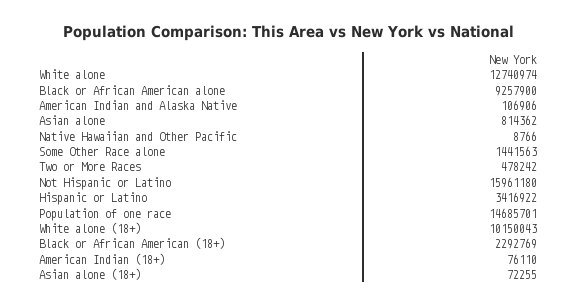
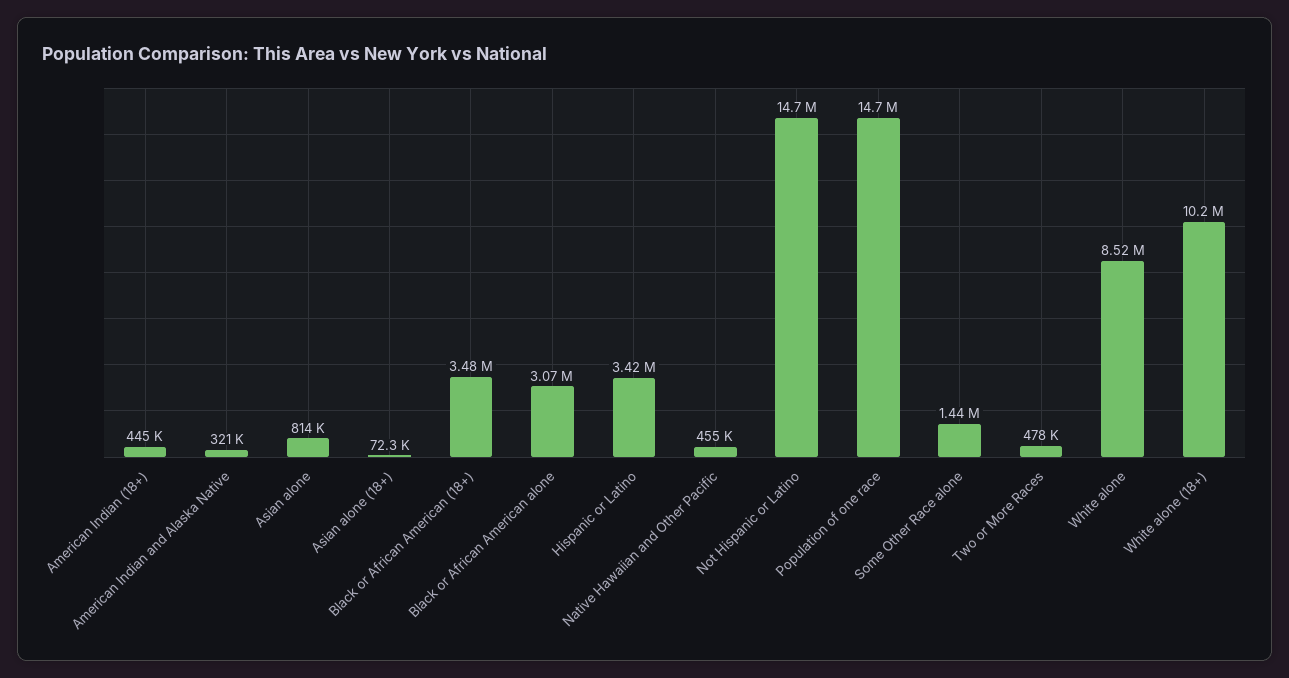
  {
-   "White alone": 12740974,
+   "White alone": 8520000,
-   "Black or African American alone": 9257900,
+   "Black or African American alone": 3070000,
-   "American Indian and Alaska Native": 106906,
+   "American Indian and Alaska Native": 321000,
    "Asian alone": 814362,
-   "Native Hawaiian and Other Pacific": 8766,
+   "Native Hawaiian and Other Pacific": 455000,
    "Some Other Race alone": 1441563,
    "Two or More Races": 478242,
-   "Not Hispanic or Latino": 15961180,
+   "Not Hispanic or Latino": 14700000,
    "Hispanic or Latino": 3416922,
    "Population of one race": 14685701,
    "White alone (18+)": 10150043,
-   "Black or African American (18+)": 2292769,
+   "Black or African American (18+)": 3480000,
-   "American Indian (18+)": 76110,
+   "American Indian (18+)": 445000,
    "Asian alone (18+)": 72255
  }

